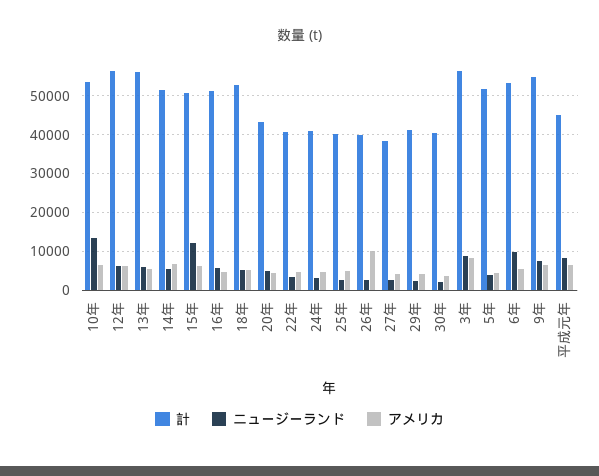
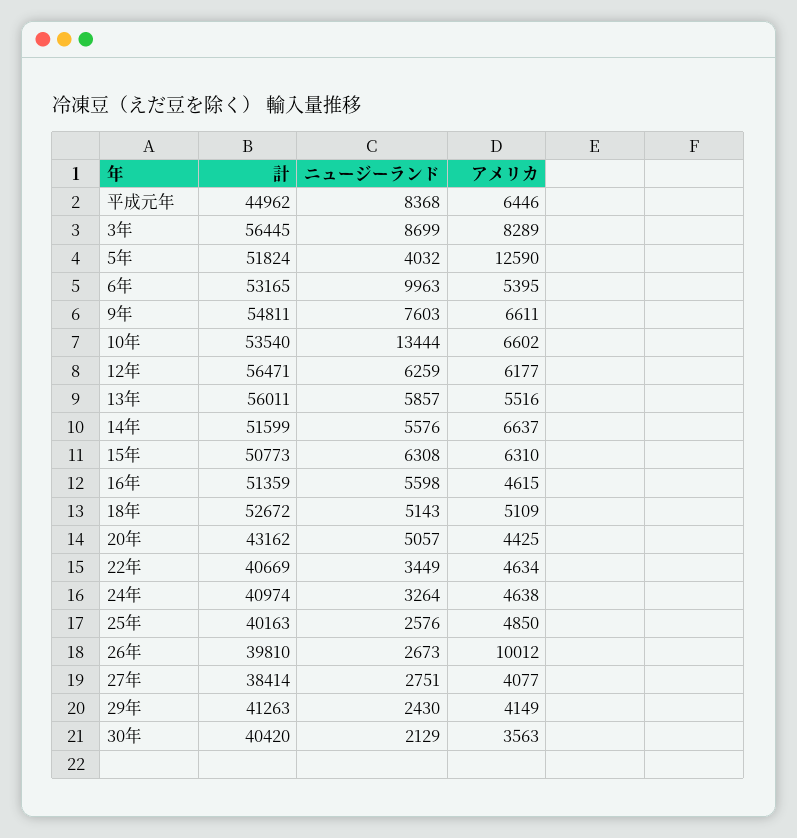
  {
    "計": {
      "10年": 53540,
      "12年": 56471,
      "13年": 56011,
      "14年": 51599,
      "15年": 50773,
      "16年": 51359,
      "18年": 52672,
      "20年": 43162,
      "22年": 40669,
      "24年": 40974,
      "25年": 40163,
      "26年": 39810,
      "27年": 38414,
      "29年": 41263,
      "30年": 40420,
      "3年": 56445,
      "5年": 51824,
      "6年": 53165,
      "9年": 54811,
      "平成元年": 44962
    },
    "ニュージーランド": {
      "10年": 13444,
      "12年": 6259,
      "13年": 5857,
      "14年": 5576,
-     "15年": 12000,
+     "15年": 6308,
      "16年": 5598,
      "18年": 5143,
      "20年": 5057,
      "22年": 3449,
      "24年": 3264,
      "25年": 2576,
      "26年": 2673,
      "27年": 2751,
      "29年": 2430,
      "30年": 2129,
      "3年": 8699,
      "5年": 4032,
      "6年": 9963,
      "9年": 7603,
      "平成元年": 8368
    },
    "アメリカ": {
      "10年": 6602,
      "12年": 6177,
      "13年": 5516,
      "14年": 6637,
      "15年": 6310,
      "16年": 4615,
      "18年": 5109,
      "20年": 4425,
      "22年": 4634,
      "24年": 4638,
      "25年": 4850,
      "26年": 10012,
      "27年": 4077,
      "29年": 4149,
      "30年": 3563,
      "3年": 8289,
-     "5年": 4000,
+     "5年": 12590,
      "6年": 5395,
      "9年": 6611,
      "平成元年": 6446
    }
  }

